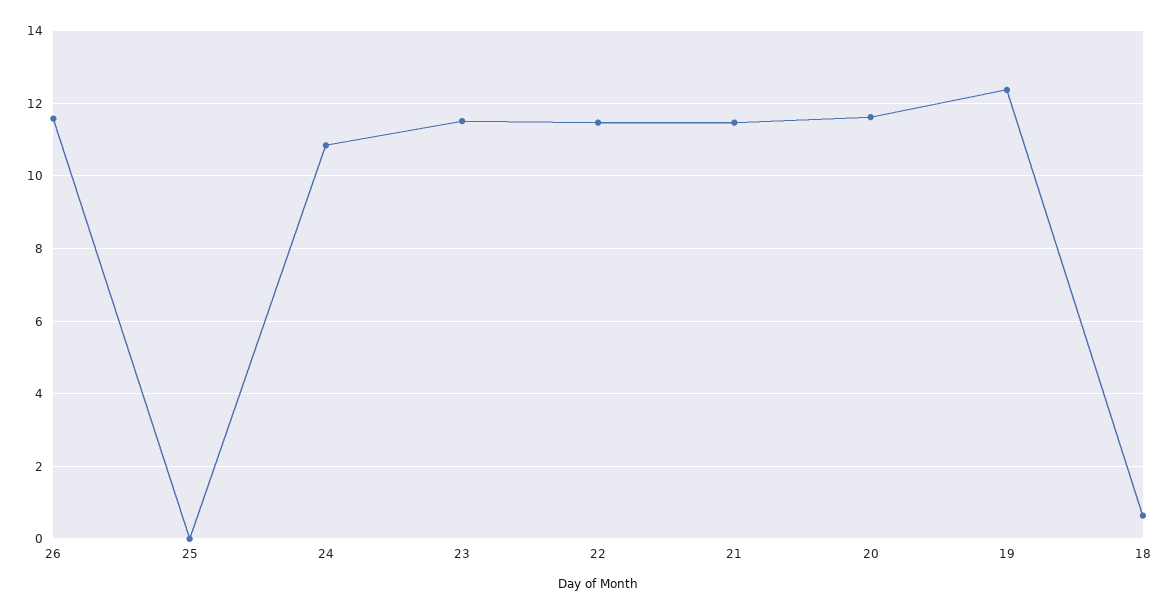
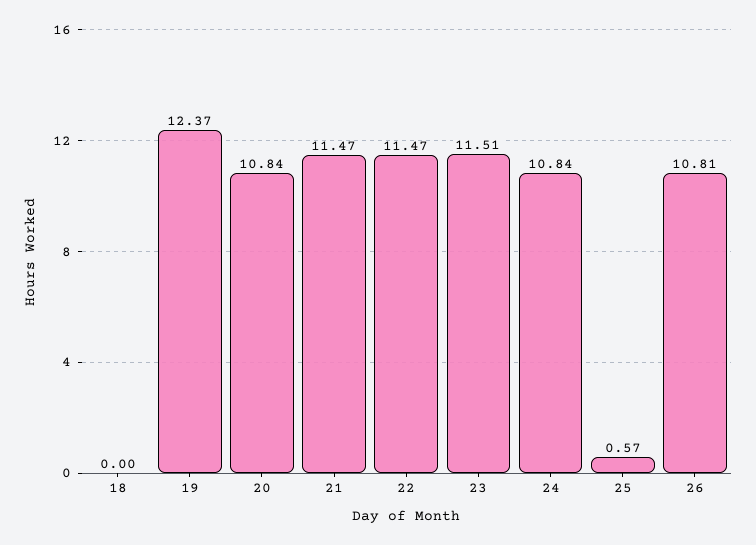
  {
-   "26": 11.6,
+   "26": 10.81,
-   "25": 0,
+   "25": 0.57,
    "24": 10.84,
    "23": 11.51,
    "22": 11.47,
    "21": 11.47,
-   "20": 11.6,
+   "20": 10.84,
    "19": 12.37,
-   "18": 0.6
+   "18": 0
  }

